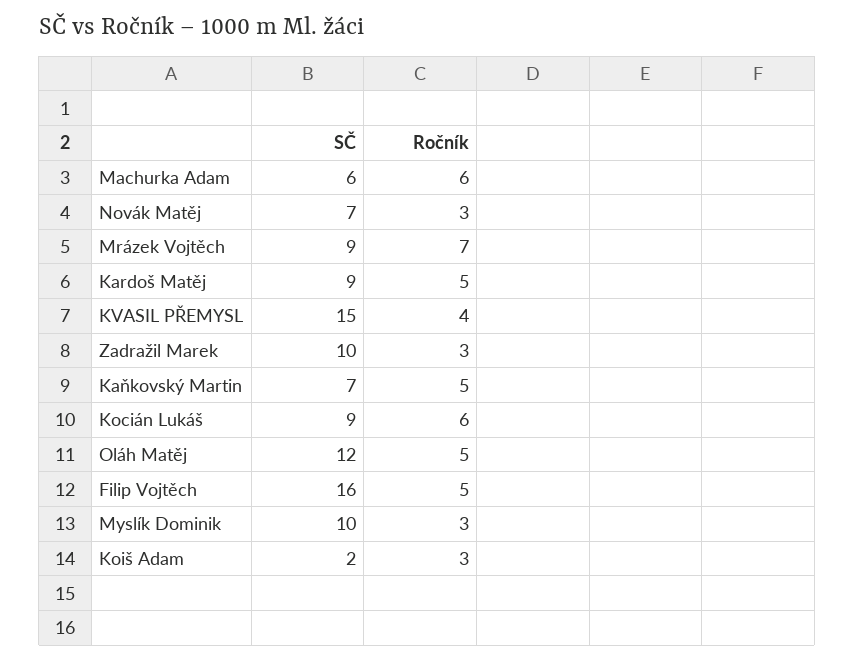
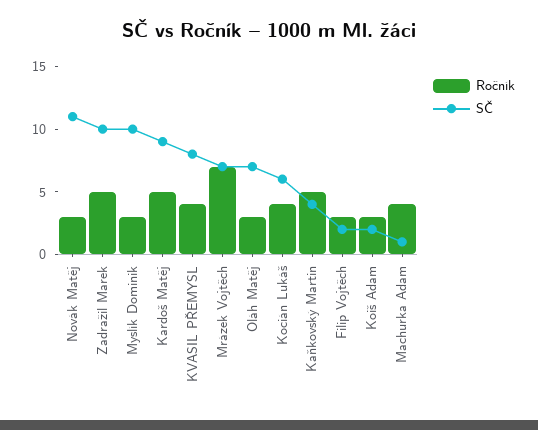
  {
    "SČ": {
-     "Machurka Adam": 6,
+     "Machurka Adam": 1,
-     "Novák Matěj": 7,
+     "Novák Matěj": 11,
-     "Mrázek Vojtěch": 9,
+     "Mrázek Vojtěch": 7,
      "Kardoš Matěj": 9,
-     "KVASIL PŘEMYSL": 15,
+     "KVASIL PŘEMYSL": 8,
      "Zadražil Marek": 10,
-     "Kaňkovský Martin": 7,
+     "Kaňkovský Martin": 4,
-     "Kocián Lukáš": 9,
+     "Kocián Lukáš": 6,
-     "Oláh Matěj": 12,
+     "Oláh Matěj": 7,
-     "Filip Vojtěch": 16,
+     "Filip Vojtěch": 2,
      "Myslík Dominik": 10,
      "Koiš Adam": 2
    },
    "Ročník": {
-     "Machurka Adam": 6,
+     "Machurka Adam": 4,
      "Novák Matěj": 3,
      "Mrázek Vojtěch": 7,
      "Kardoš Matěj": 5,
      "KVASIL PŘEMYSL": 4,
-     "Zadražil Marek": 3,
+     "Zadražil Marek": 5,
      "Kaňkovský Martin": 5,
-     "Kocián Lukáš": 6,
+     "Kocián Lukáš": 4,
-     "Oláh Matěj": 5,
+     "Oláh Matěj": 3,
-     "Filip Vojtěch": 5,
+     "Filip Vojtěch": 3,
      "Myslík Dominik": 3,
      "Koiš Adam": 3
    }
  }

